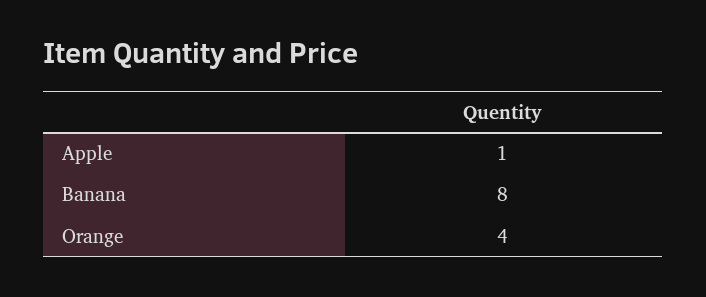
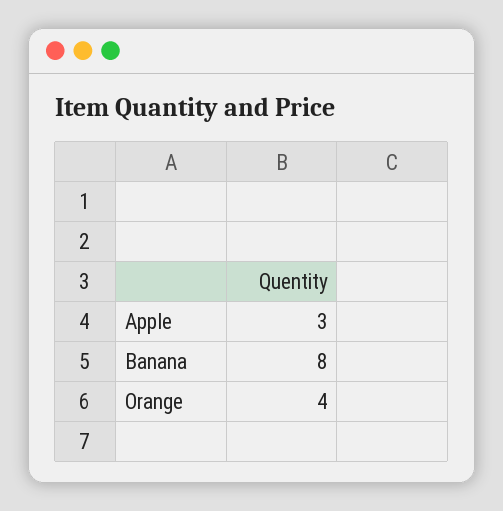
  {
-   "Apple": 1,
+   "Apple": 3,
    "Banana": 8,
    "Orange": 4
  }

